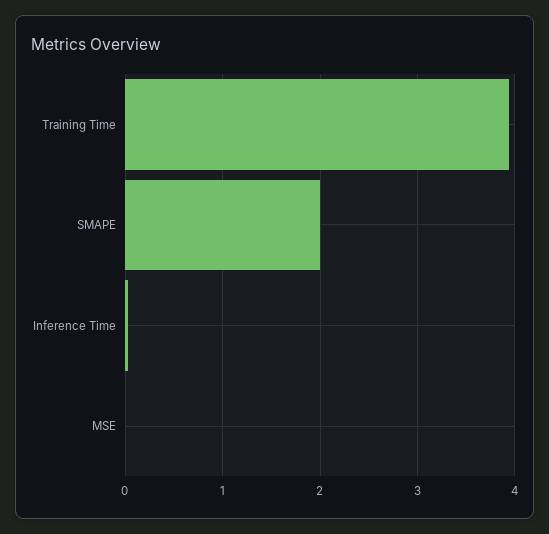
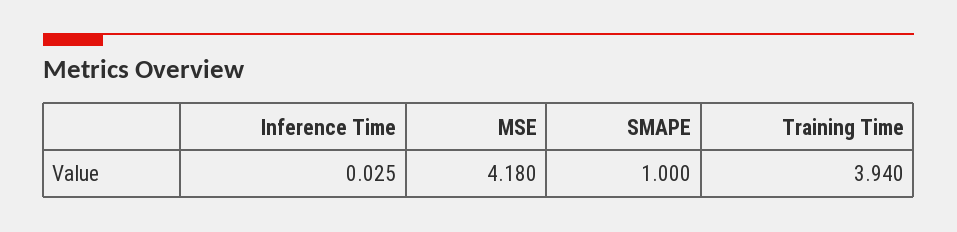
  {
    "Training Time": 3.94,
-   "SMAPE": 2,
+   "SMAPE": 1,
    "Inference Time": 0.025,
-   "MSE": 0
+   "MSE": 4.18
  }

